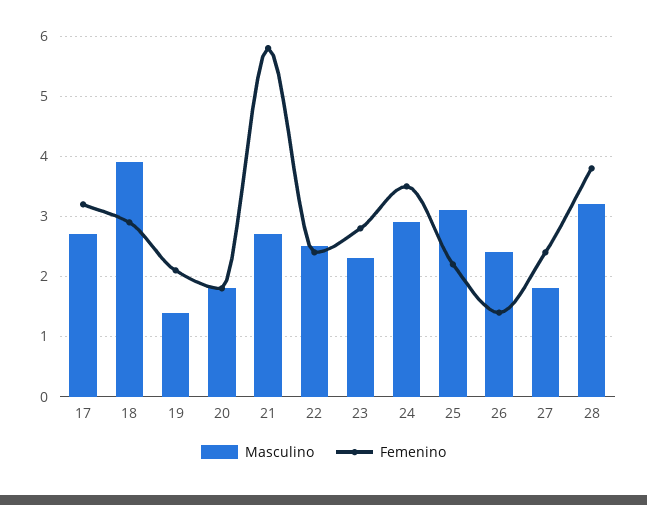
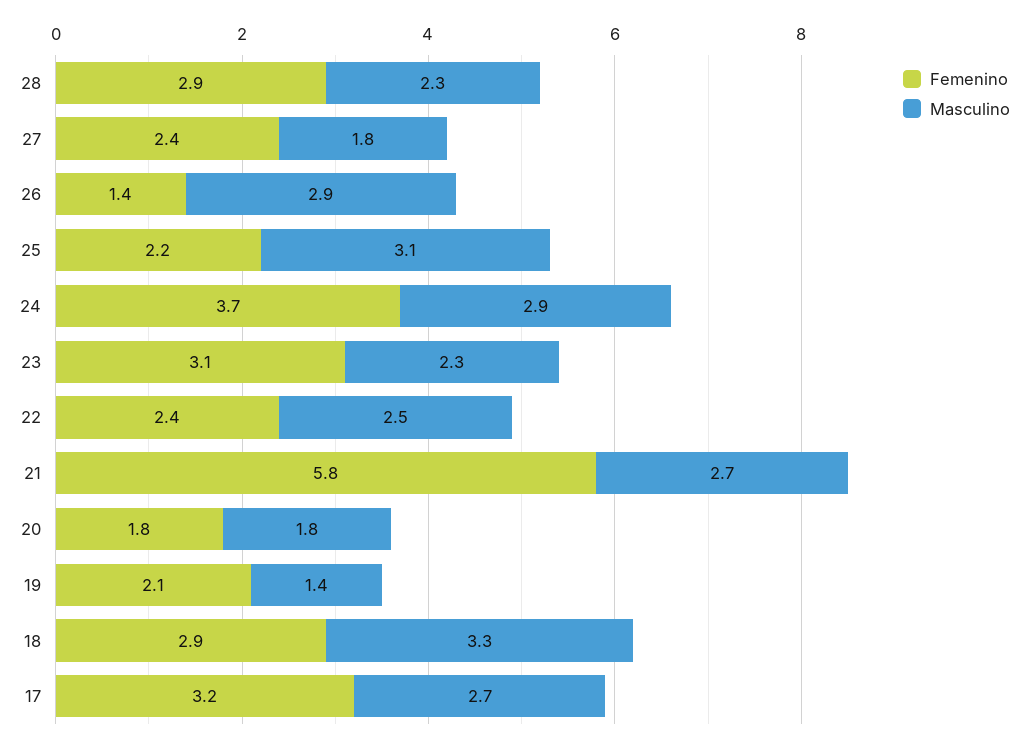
  {
    "Masculino": {
      "17": 2.7,
-     "18": 3.9,
+     "18": 3.3,
      "19": 1.4,
      "20": 1.8,
      "21": 2.7,
      "22": 2.5,
      "23": 2.3,
      "24": 2.9,
      "25": 3.1,
-     "26": 2.4,
+     "26": 2.9,
      "27": 1.8,
-     "28": 3.2
+     "28": 2.3
    },
    "Femenino": {
      "17": 3.2,
      "18": 2.9,
      "19": 2.1,
      "20": 1.8,
      "21": 5.8,
      "22": 2.4,
-     "23": 2.8,
+     "23": 3.1,
-     "24": 3.5,
+     "24": 3.7,
      "25": 2.2,
      "26": 1.4,
      "27": 2.4,
-     "28": 3.8
+     "28": 2.9
    }
  }

